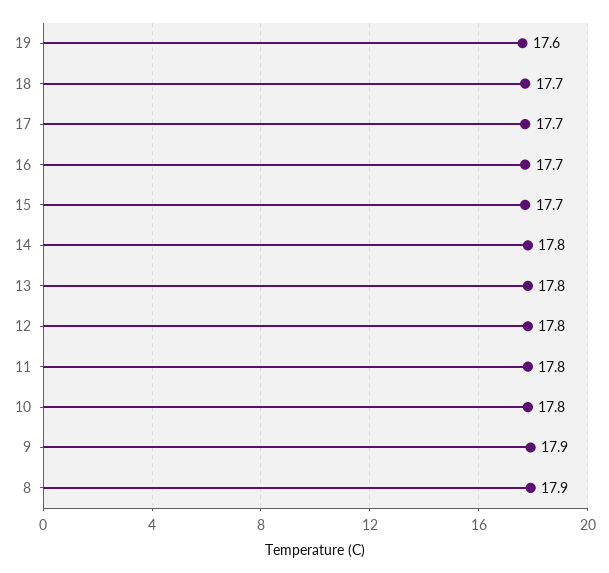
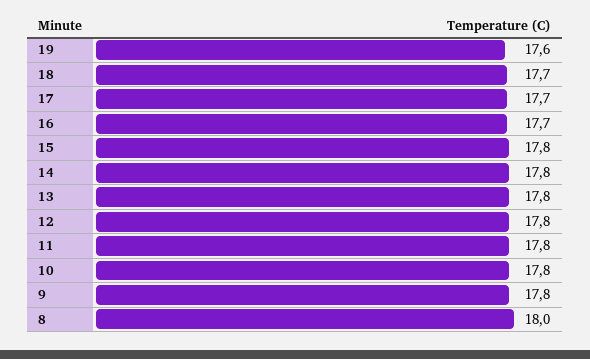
  {
    "19": 17.6,
    "18": 17.7,
    "17": 17.7,
    "16": 17.7,
-   "15": 17.7,
+   "15": 17.8,
    "14": 17.8,
    "13": 17.8,
    "12": 17.8,
    "11": 17.8,
    "10": 17.8,
-   "9": 17.9,
+   "9": 17.8,
-   "8": 17.9
+   "8": 18
  }

